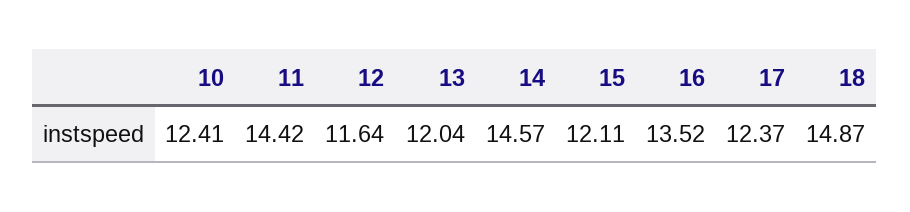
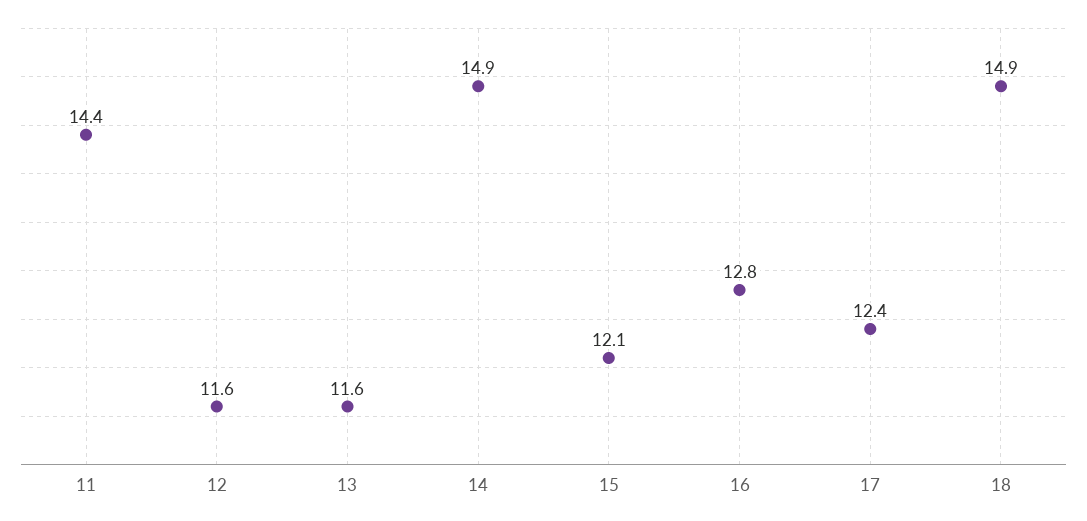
  {
-   "10": 12.41,
    "11": 14.42,
    "12": 11.64,
-   "13": 12.04,
+   "13": 11.6,
-   "14": 14.57,
+   "14": 14.9,
    "15": 12.11,
-   "16": 13.52,
+   "16": 12.8,
    "17": 12.37,
    "18": 14.87
  }

